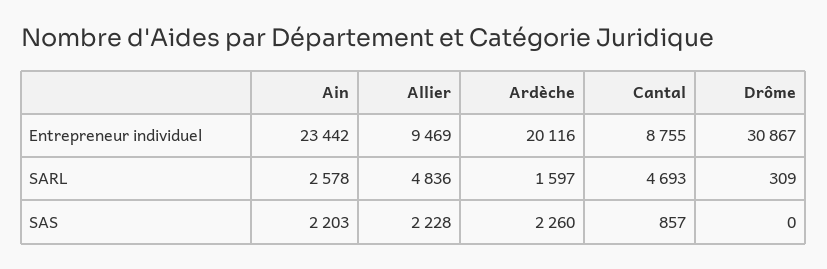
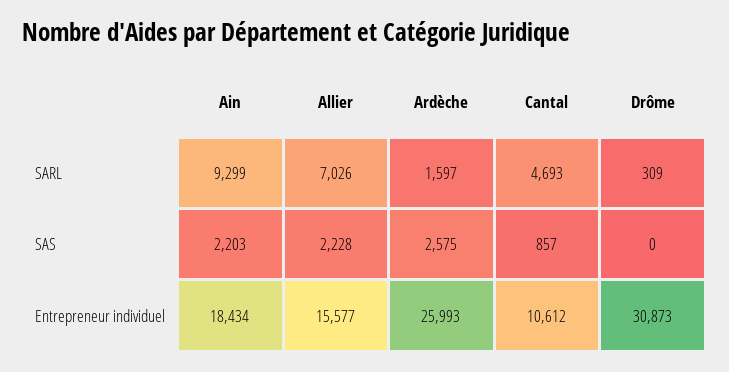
  {
    "Ain": {
-     "Entrepreneur individuel": 23442,
+     "Entrepreneur individuel": 18434,
-     "SARL": 2578,
+     "SARL": 9299,
      "SAS": 2203
    },
    "Allier": {
-     "Entrepreneur individuel": 9469,
+     "Entrepreneur individuel": 15577,
-     "SARL": 4836,
+     "SARL": 7026,
      "SAS": 2228
    },
    "Ardèche": {
-     "Entrepreneur individuel": 20116,
+     "Entrepreneur individuel": 25993,
      "SARL": 1597,
-     "SAS": 2260
+     "SAS": 2575
    },
    "Cantal": {
-     "Entrepreneur individuel": 8755,
+     "Entrepreneur individuel": 10612,
      "SARL": 4693,
      "SAS": 857
    },
    "Drôme": {
-     "Entrepreneur individuel": 30867,
+     "Entrepreneur individuel": 30873,
      "SARL": 309,
      "SAS": 0
    }
  }

